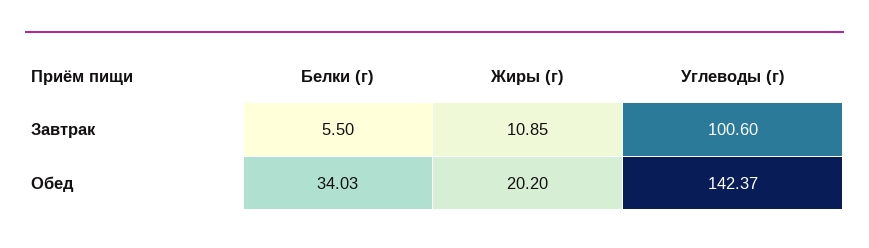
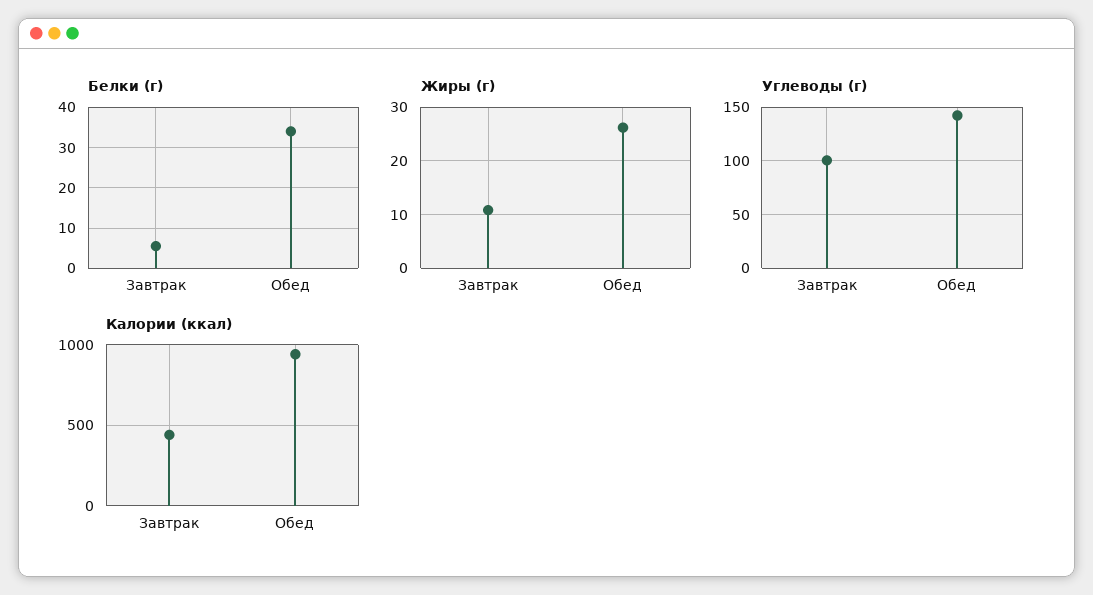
  {
    "Белки (г)": {
      "Завтрак": 5.5,
      "Обед": 34.03
    },
    "Жиры (г)": {
      "Завтрак": 10.85,
-     "Обед": 20.2
+     "Обед": 26
    },
    "Углеводы (г)": {
      "Завтрак": 100.6,
      "Обед": 142.37
-   }
+   },
+   "Калории (ккал)": {
+     "Завтрак": 450,
+     "Обед": 950
+   }
  }

